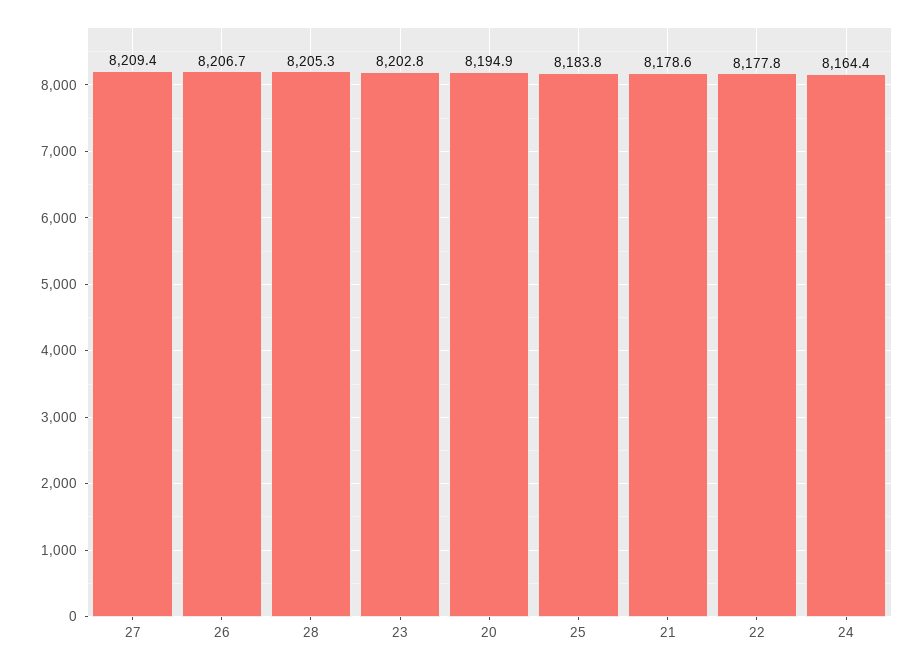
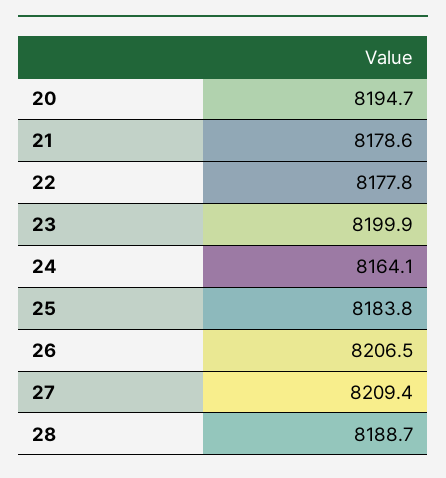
  {
    "27": 8209.4,
-   "26": 8206.7,
+   "26": 8206.5,
-   "28": 8205.3,
+   "28": 8188.7,
-   "23": 8202.8,
+   "23": 8199.9,
-   "20": 8194.9,
+   "20": 8194.7,
    "25": 8183.8,
    "21": 8178.6,
    "22": 8177.8,
-   "24": 8164.4
+   "24": 8164.1
  }

